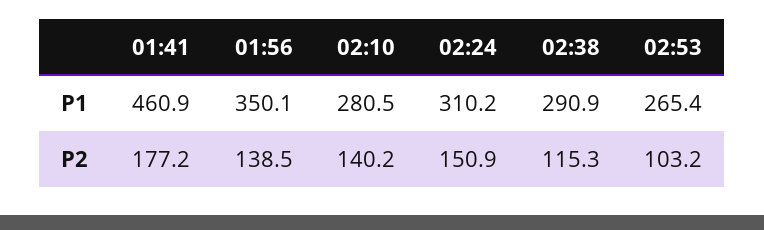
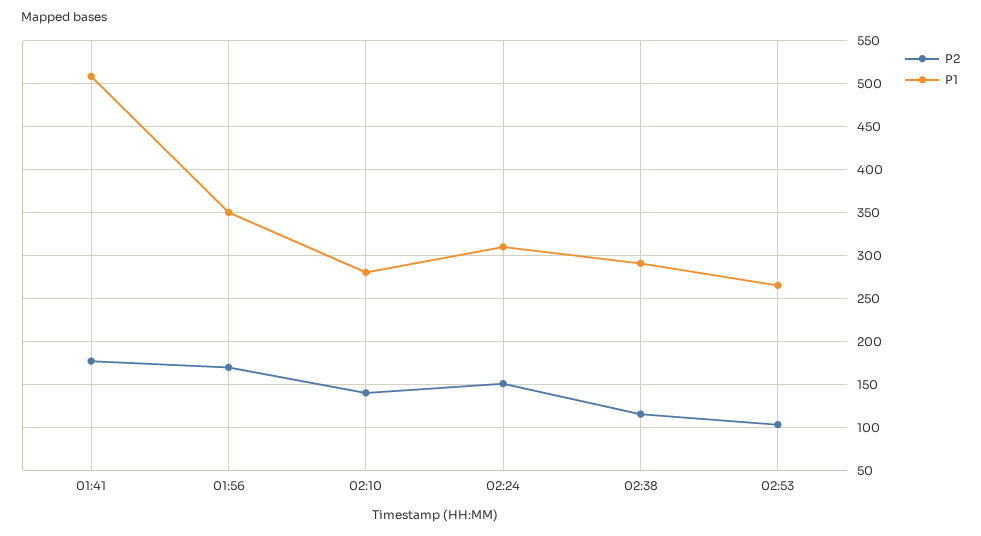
  {
    "P1": {
-     "01:41": 460.9,
+     "01:41": 510,
      "01:56": 350.1,
      "02:10": 280.5,
      "02:24": 310.2,
      "02:38": 290.9,
      "02:53": 265.4
    },
    "P2": {
      "01:41": 177.2,
-     "01:56": 138.5,
+     "01:56": 170,
      "02:10": 140.2,
      "02:24": 150.9,
      "02:38": 115.3,
      "02:53": 103.2
    }
  }

